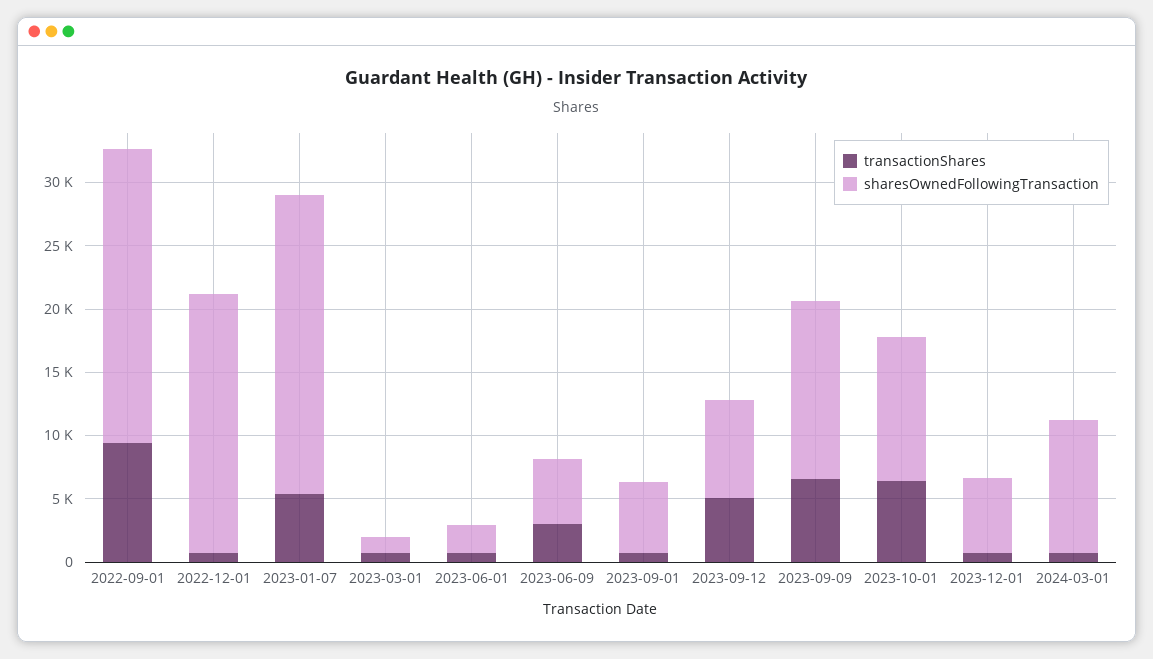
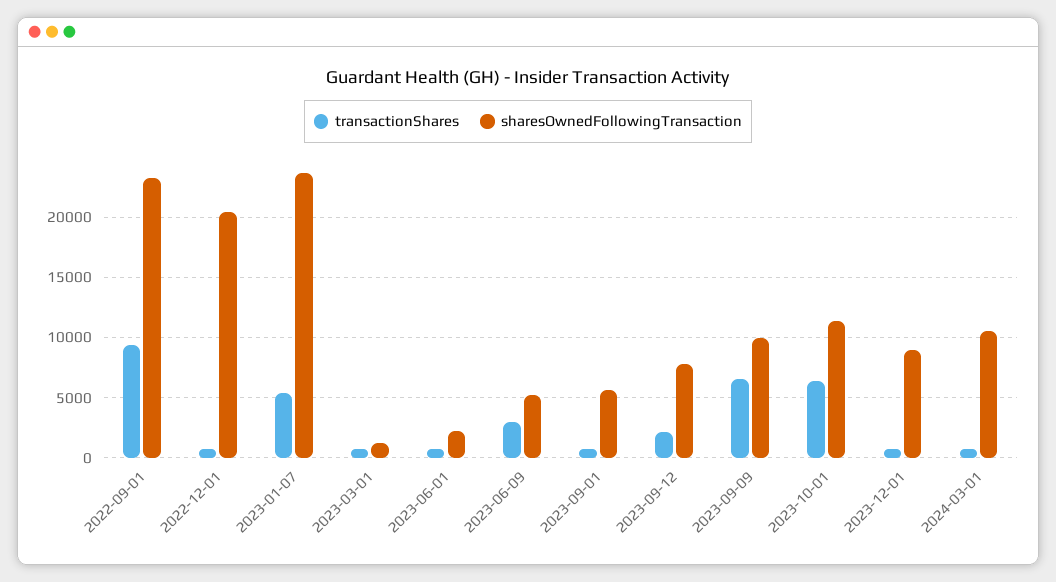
  {
    "transactionShares": {
      "2022-09-01": 9500,
      "2022-12-01": 500,
      "2023-01-07": 5500,
      "2023-03-01": 500,
      "2023-06-01": 500,
      "2023-06-09": 3000,
      "2023-09-01": 500,
-     "2023-09-12": 5000,
+     "2023-09-12": 2000,
      "2023-09-09": 6500,
      "2023-10-01": 6500,
      "2023-12-01": 500,
      "2024-03-01": 500
    },
    "sharesOwnedFollowingTransaction": {
      "2022-09-01": 23500,
      "2022-12-01": 20500,
      "2023-01-07": 23500,
      "2023-03-01": 1500,
      "2023-06-01": 2000,
      "2023-06-09": 5000,
      "2023-09-01": 5500,
      "2023-09-12": 8000,
-     "2023-09-09": 14000,
+     "2023-09-09": 10000,
      "2023-10-01": 11500,
-     "2023-12-01": 6000,
+     "2023-12-01": 9000,
      "2024-03-01": 10500
    }
  }

